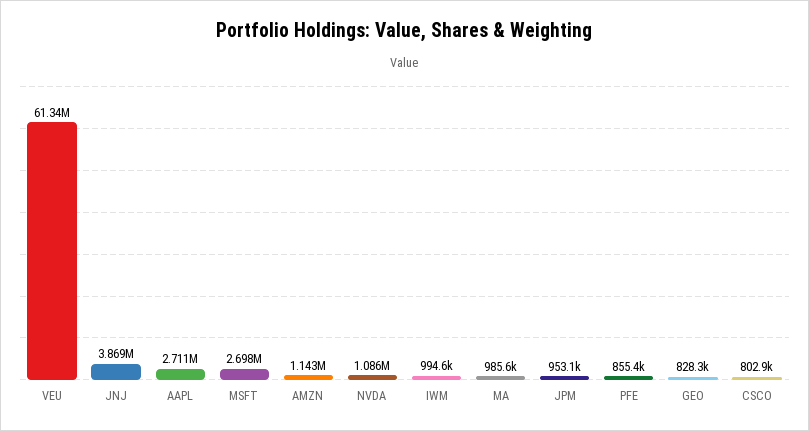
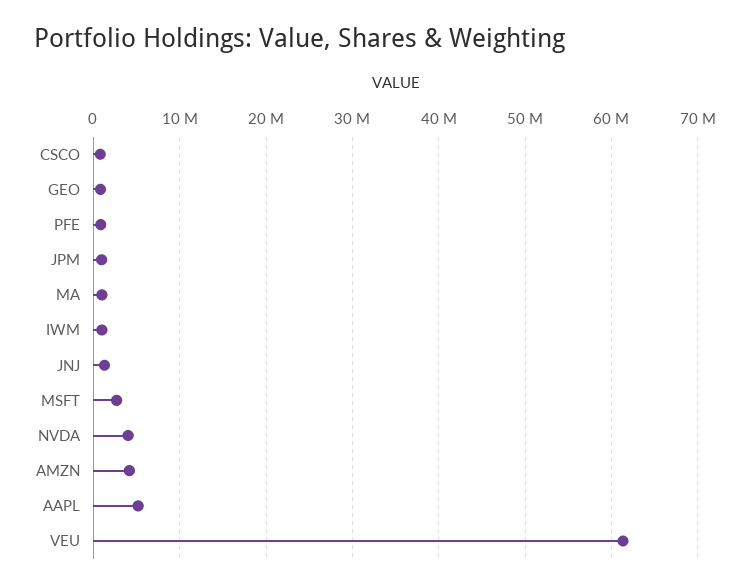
  {
    "VEU": 61340000,
-   "JNJ": 3869000,
+   "JNJ": 1000000,
-   "AAPL": 2711000,
+   "AAPL": 5000000,
    "MSFT": 2698000,
-   "AMZN": 1143000,
+   "AMZN": 4000000,
-   "NVDA": 1086000,
+   "NVDA": 4000000,
    "IWM": 994600,
    "MA": 985600,
    "JPM": 953100,
    "PFE": 855400,
    "GEO": 828300,
    "CSCO": 802900
  }

